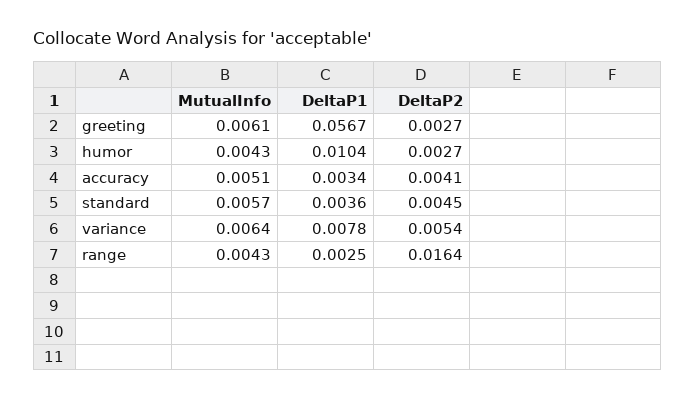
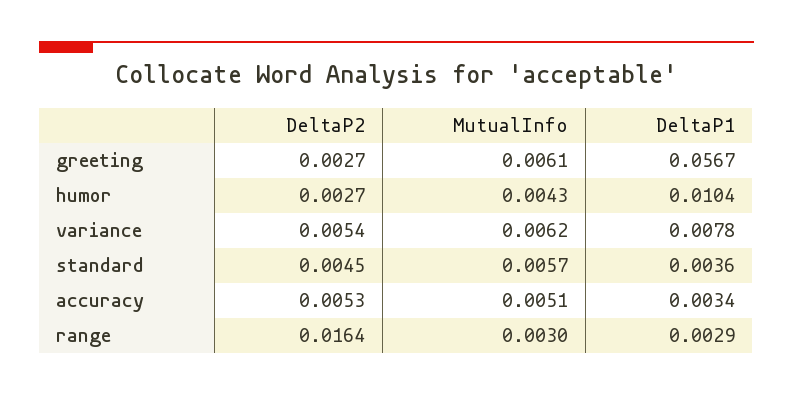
  {
    "MutualInfo": {
      "greeting": 0.0061,
      "humor": 0.0043,
      "accuracy": 0.0051,
      "standard": 0.0057,
-     "variance": 0.0064,
+     "variance": 0.0062,
-     "range": 0.0043
+     "range": 0.003
    },
    "DeltaP1": {
      "greeting": 0.0567,
      "humor": 0.0104,
      "accuracy": 0.0034,
      "standard": 0.0036,
      "variance": 0.0078,
-     "range": 0.0025
+     "range": 0.0029
    },
    "DeltaP2": {
      "greeting": 0.0027,
      "humor": 0.0027,
-     "accuracy": 0.0041,
+     "accuracy": 0.0053,
      "standard": 0.0045,
      "variance": 0.0054,
      "range": 0.0164
    }
  }

